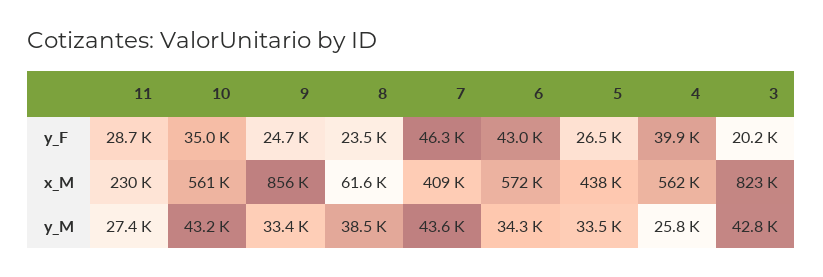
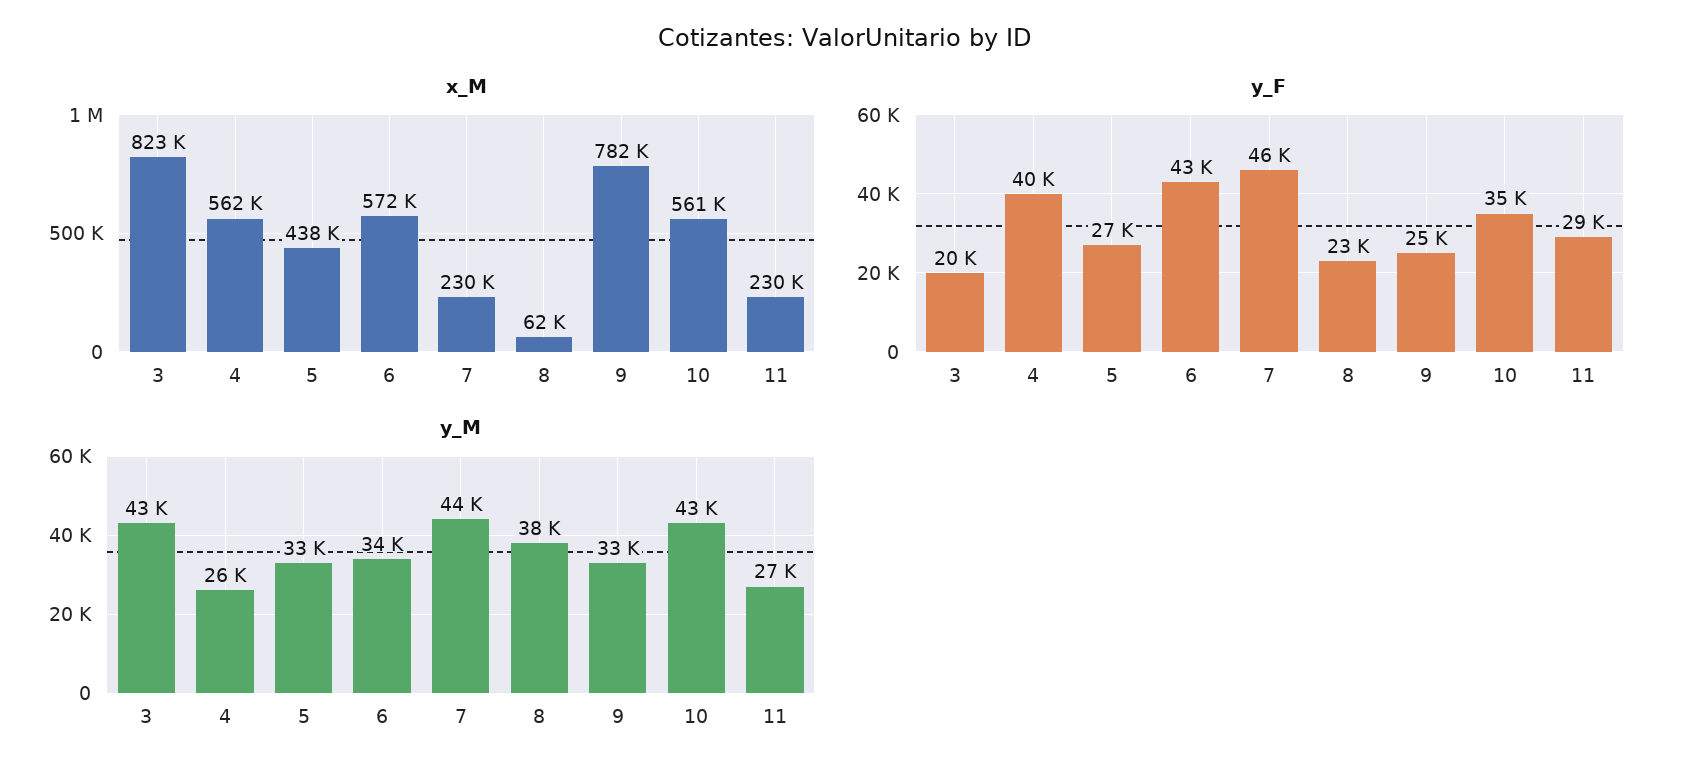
  {
    "y_F": {
      "11": 28700,
      "10": 35000,
      "9": 24700,
      "8": 23500,
      "7": 46300,
      "6": 43000,
      "5": 26500,
      "4": 39900,
      "3": 20200
    },
    "x_M": {
      "11": 230000,
      "10": 561000,
-     "9": 856000,
+     "9": 782000,
      "8": 61600,
-     "7": 409000,
+     "7": 230000,
      "6": 572000,
      "5": 438000,
      "4": 562000,
      "3": 823000
    },
    "y_M": {
      "11": 27400,
      "10": 43200,
      "9": 33400,
      "8": 38500,
      "7": 43600,
      "6": 34300,
      "5": 33500,
      "4": 25800,
      "3": 42800
    }
  }

